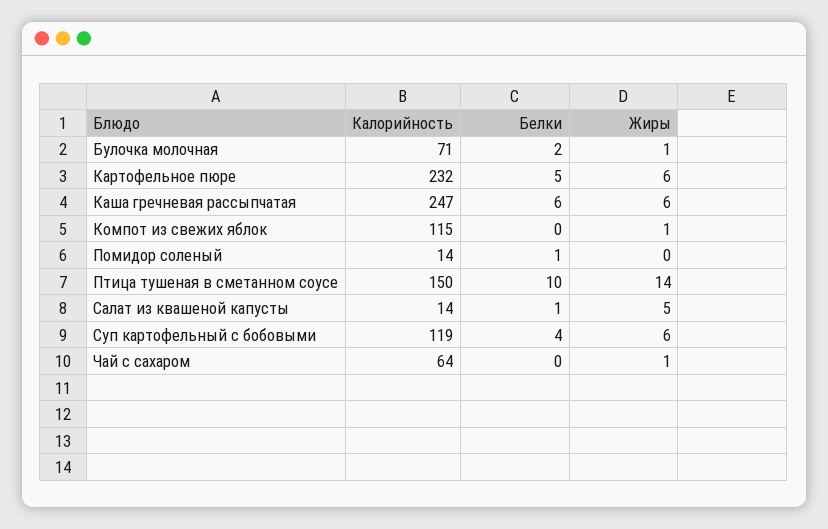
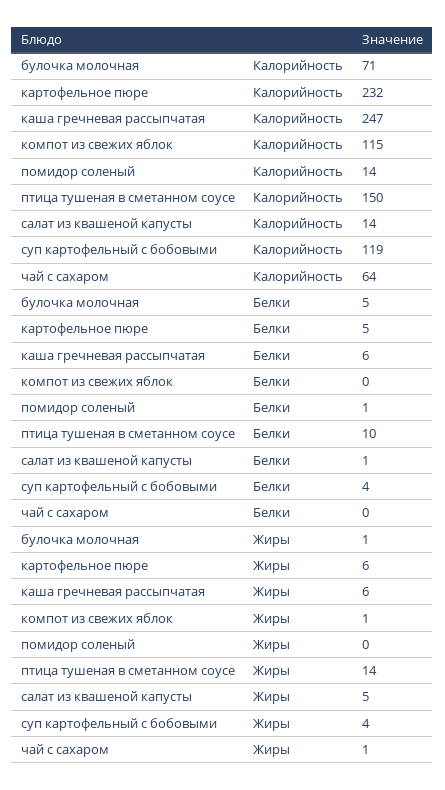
  {
    "Калорийность": {
      "Булочка молочная": 71,
      "Картофельное пюре": 232,
      "Каша гречневая рассыпчатая": 247,
      "Компот из свежих яблок": 115,
      "Помидор соленый": 14,
      "Птица тушеная в сметанном соусе": 150,
      "Салат из квашеной капусты": 14,
      "Суп картофельный с бобовыми": 119,
      "Чай с сахаром": 64
    },
    "Белки": {
-     "Булочка молочная": 2,
+     "Булочка молочная": 5,
      "Картофельное пюре": 5,
      "Каша гречневая рассыпчатая": 6,
      "Компот из свежих яблок": 0,
      "Помидор соленый": 1,
      "Птица тушеная в сметанном соусе": 10,
      "Салат из квашеной капусты": 1,
      "Суп картофельный с бобовыми": 4,
      "Чай с сахаром": 0
    },
    "Жиры": {
      "Булочка молочная": 1,
      "Картофельное пюре": 6,
      "Каша гречневая рассыпчатая": 6,
      "Компот из свежих яблок": 1,
      "Помидор соленый": 0,
      "Птица тушеная в сметанном соусе": 14,
      "Салат из квашеной капусты": 5,
-     "Суп картофельный с бобовыми": 6,
+     "Суп картофельный с бобовыми": 4,
      "Чай с сахаром": 1
    }
  }

